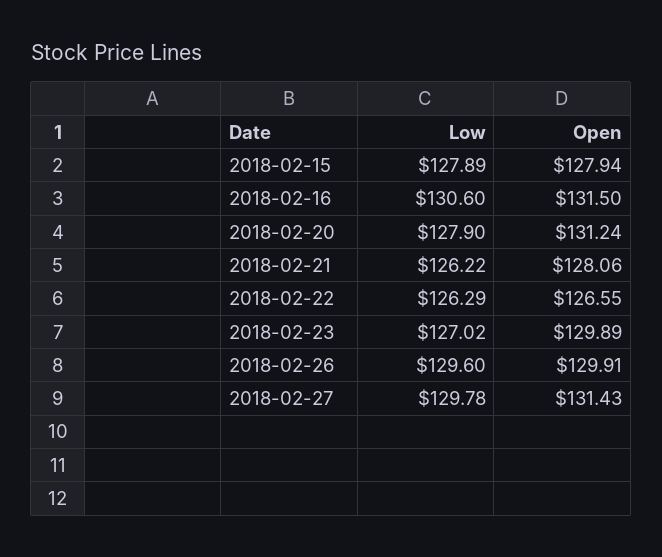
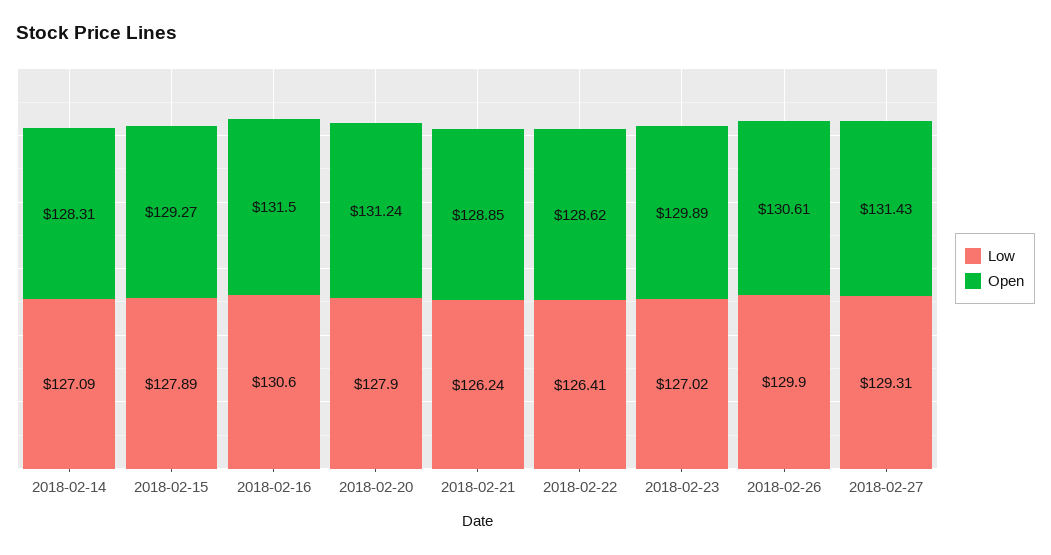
  {
    "Low": {
      "2018-02-15": 127.89,
      "2018-02-16": 130.6,
      "2018-02-20": 127.9,
-     "2018-02-21": 126.22,
+     "2018-02-21": 126.24,
-     "2018-02-22": 126.29,
+     "2018-02-22": 126.41,
      "2018-02-23": 127.02,
-     "2018-02-26": 129.6,
+     "2018-02-26": 129.9,
-     "2018-02-27": 129.78
+     "2018-02-27": 129.31,
+     "2018-02-14": 127.09
    },
    "Open": {
-     "2018-02-15": 127.94,
+     "2018-02-15": 129.27,
      "2018-02-16": 131.5,
      "2018-02-20": 131.24,
-     "2018-02-21": 128.06,
+     "2018-02-21": 128.85,
-     "2018-02-22": 126.55,
+     "2018-02-22": 128.62,
      "2018-02-23": 129.89,
-     "2018-02-26": 129.91,
+     "2018-02-26": 130.61,
-     "2018-02-27": 131.43
+     "2018-02-27": 131.43,
+     "2018-02-14": 128.31
    }
  }

